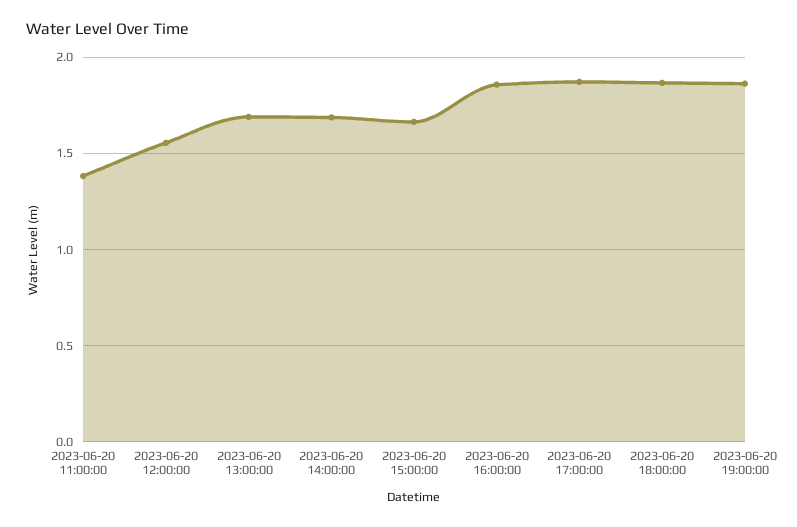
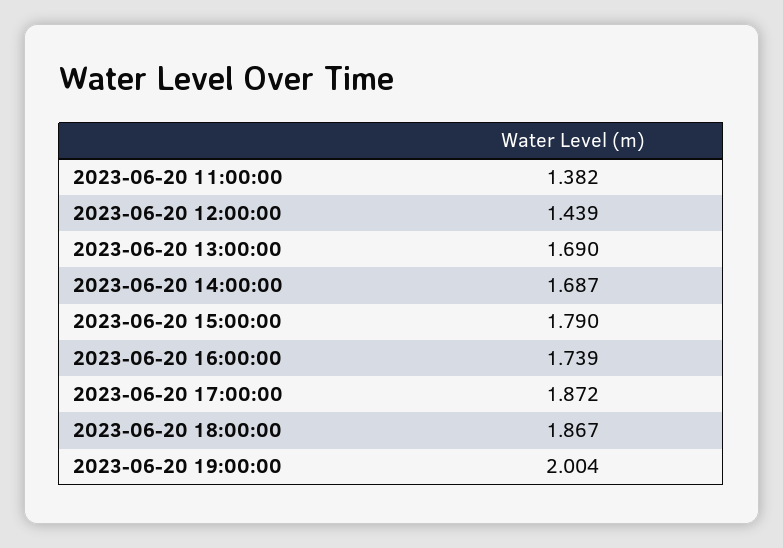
  {
    "2023-06-20 11:00:00": 1.382,
-   "2023-06-20 12:00:00": 1.55,
+   "2023-06-20 12:00:00": 1.439,
    "2023-06-20 13:00:00": 1.69,
    "2023-06-20 14:00:00": 1.687,
-   "2023-06-20 15:00:00": 1.65,
+   "2023-06-20 15:00:00": 1.79,
-   "2023-06-20 16:00:00": 1.85,
+   "2023-06-20 16:00:00": 1.739,
    "2023-06-20 17:00:00": 1.872,
    "2023-06-20 18:00:00": 1.867,
-   "2023-06-20 19:00:00": 1.85
+   "2023-06-20 19:00:00": 2.004
  }

